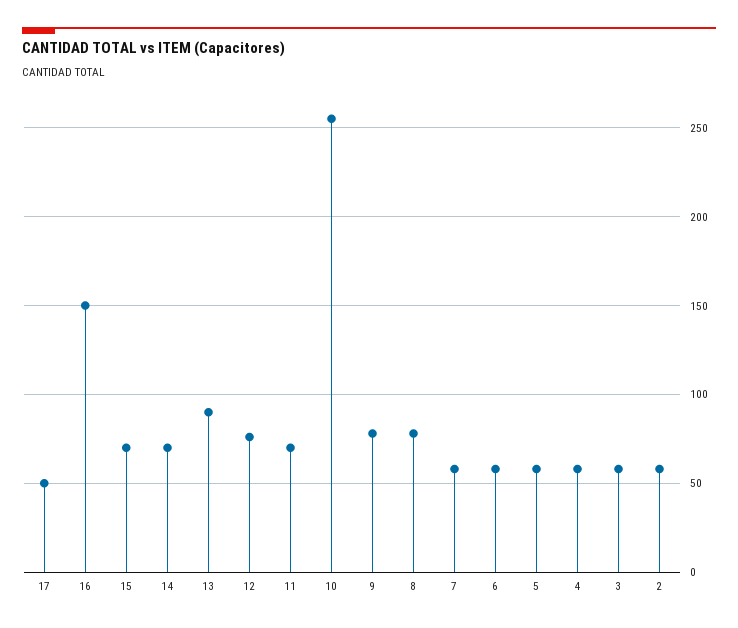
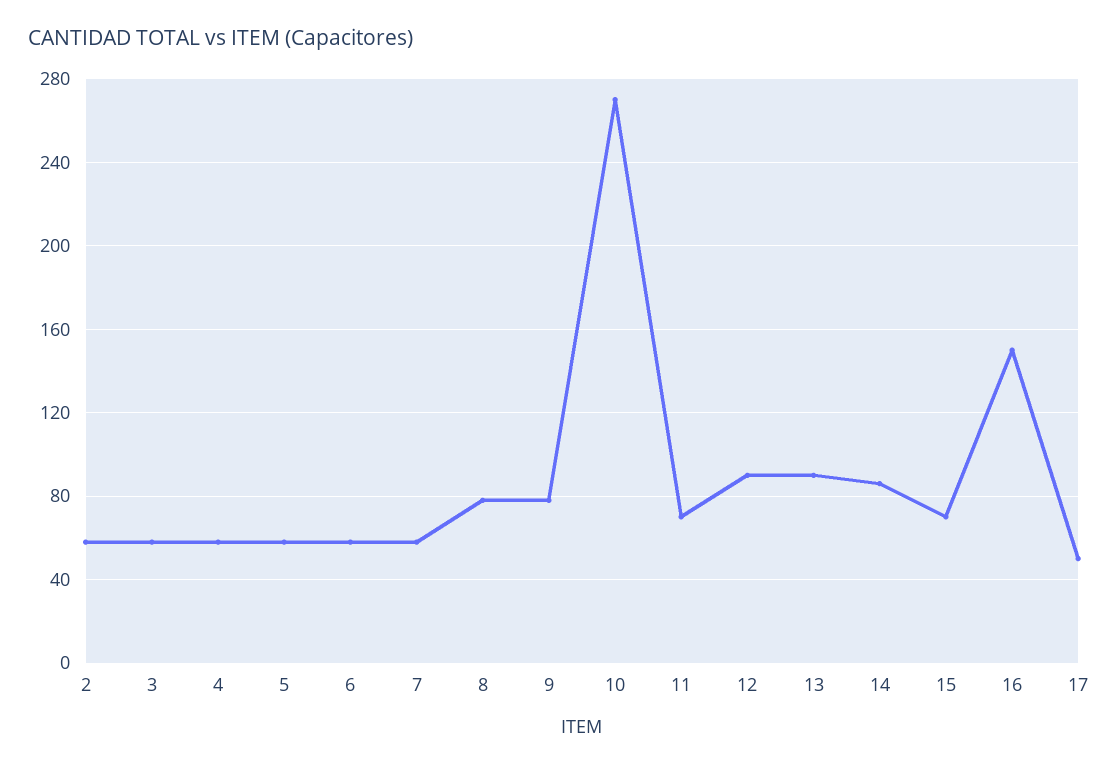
  {
    "17": 50,
    "16": 150,
    "15": 70,
-   "14": 70,
+   "14": 85,
    "13": 90,
-   "12": 75,
+   "12": 90,
    "11": 70,
-   "10": 255,
+   "10": 270,
    "9": 80,
    "8": 80,
    "7": 60,
    "6": 60,
    "5": 60,
    "4": 60,
    "3": 60,
    "2": 60
  }

